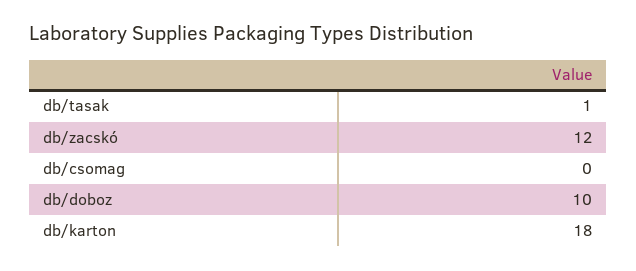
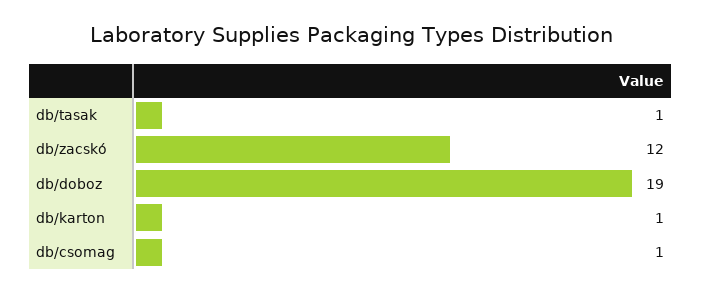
  {
    "db/tasak": 1,
    "db/zacskó": 12,
-   "db/csomag": 0,
+   "db/csomag": 1,
-   "db/doboz": 10,
+   "db/doboz": 19,
-   "db/karton": 18
+   "db/karton": 1
  }

